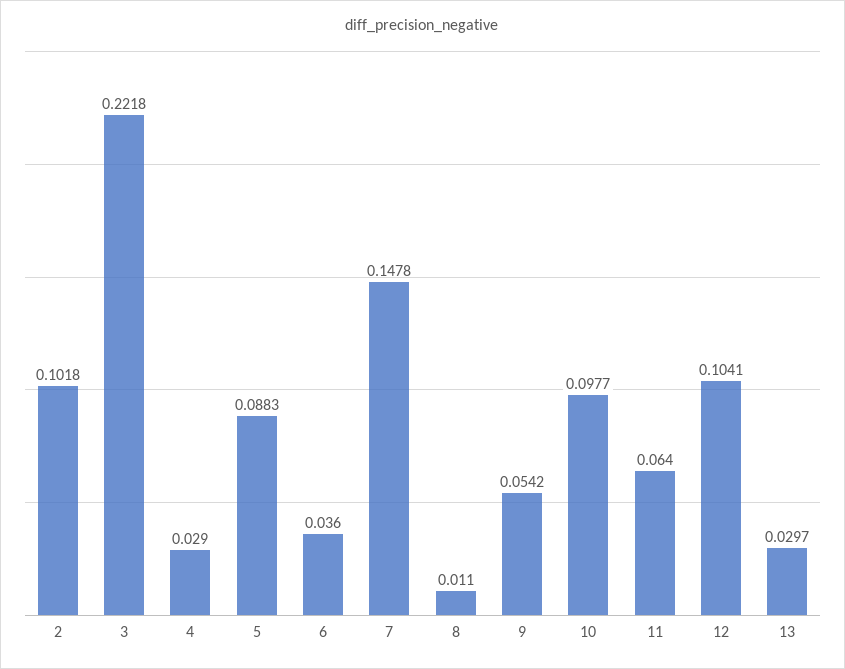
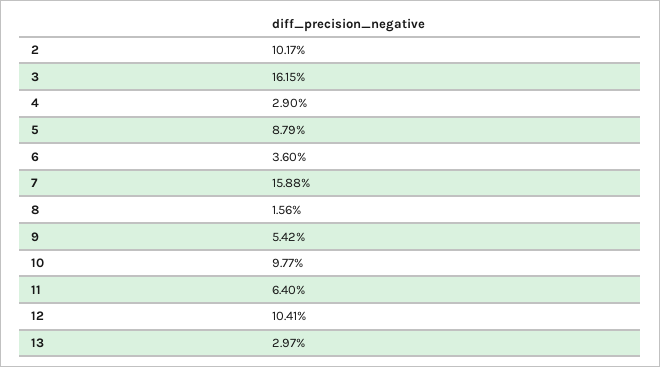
  {
-   "2": 0.1018,
+   "2": 0.1017,
-   "3": 0.2218,
+   "3": 0.1615,
    "4": 0.029,
-   "5": 0.0883,
+   "5": 0.0879,
    "6": 0.036,
-   "7": 0.1478,
+   "7": 0.1588,
-   "8": 0.011,
+   "8": 0.0156,
    "9": 0.0542,
    "10": 0.0977,
    "11": 0.064,
    "12": 0.1041,
    "13": 0.0297
  }

